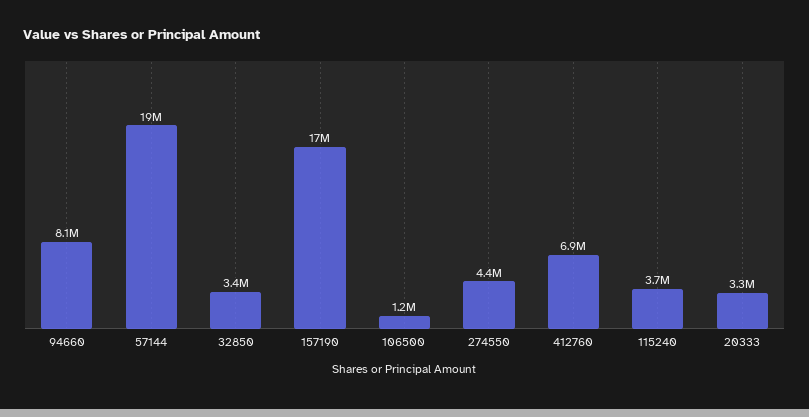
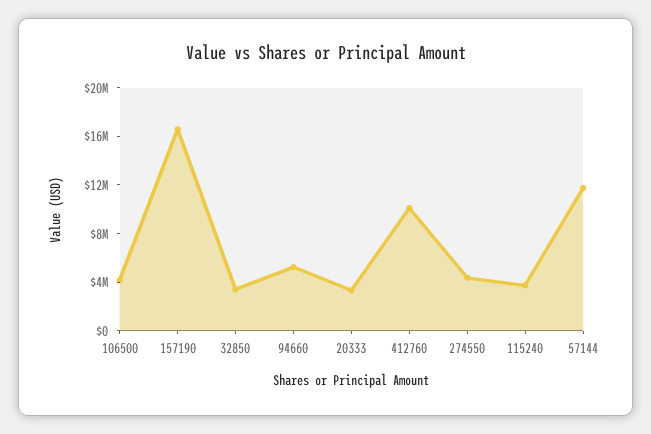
  {
-   "94660": 8100000,
+   "94660": 5000000,
-   "57144": 19000000,
+   "57144": 12000000,
    "32850": 3400000,
    "157190": 17000000,
-   "106500": 1200000,
+   "106500": 4000000,
    "274550": 4400000,
-   "412760": 6900000,
+   "412760": 10000000,
    "115240": 3700000,
    "20333": 3300000
  }

